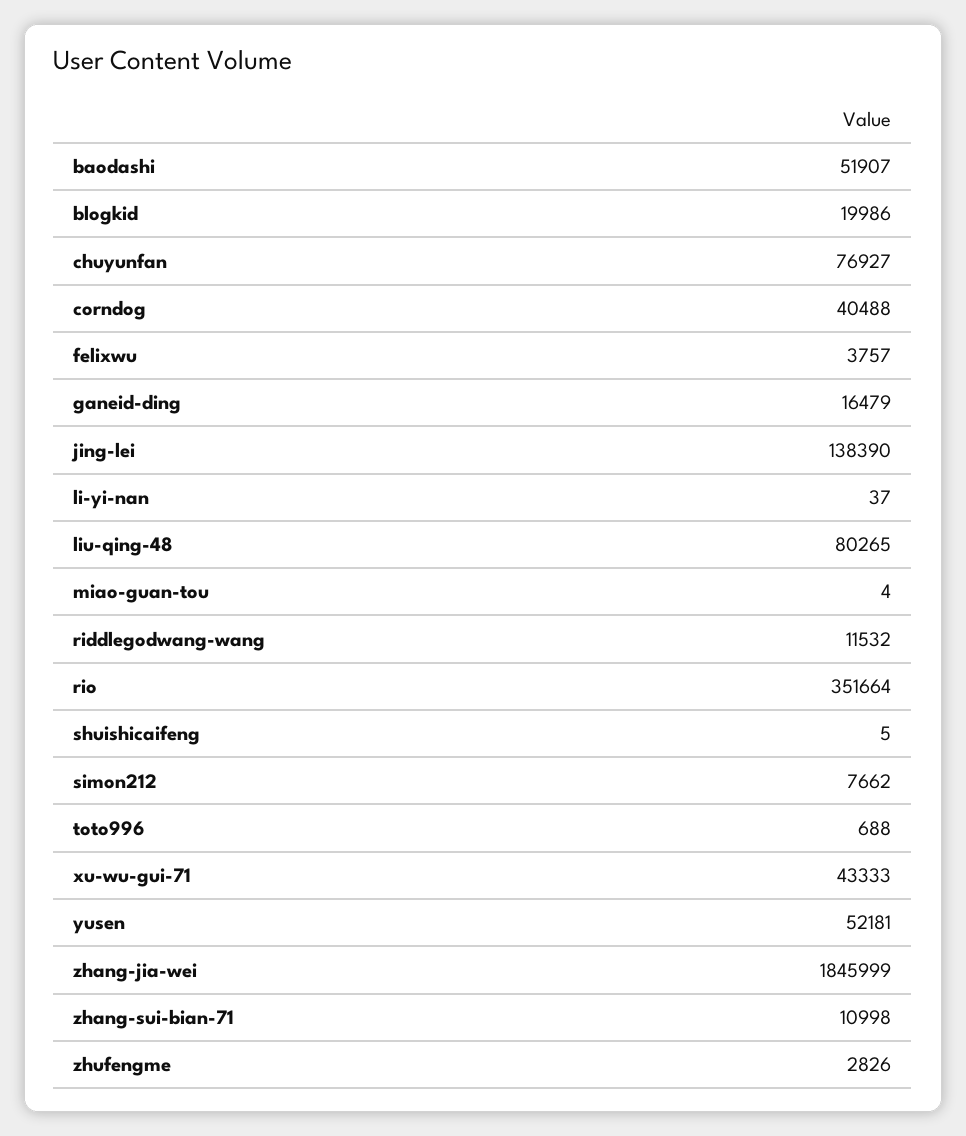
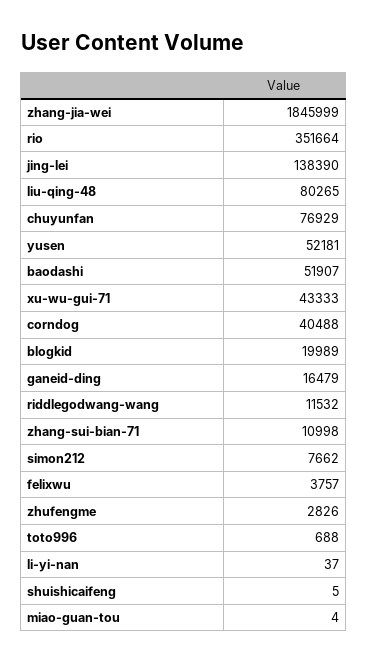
  {
    "baodashi": 51907,
-   "blogkid": 19986,
+   "blogkid": 19989,
-   "chuyunfan": 76927,
+   "chuyunfan": 76929,
    "corndog": 40488,
    "felixwu": 3757,
    "ganeid-ding": 16479,
    "jing-lei": 138390,
    "li-yi-nan": 37,
    "liu-qing-48": 80265,
    "miao-guan-tou": 4,
    "riddlegodwang-wang": 11532,
    "rio": 351664,
    "shuishicaifeng": 5,
    "simon212": 7662,
    "toto996": 688,
    "xu-wu-gui-71": 43333,
    "yusen": 52181,
    "zhang-jia-wei": 1845999,
    "zhang-sui-bian-71": 10998,
    "zhufengme": 2826
  }

